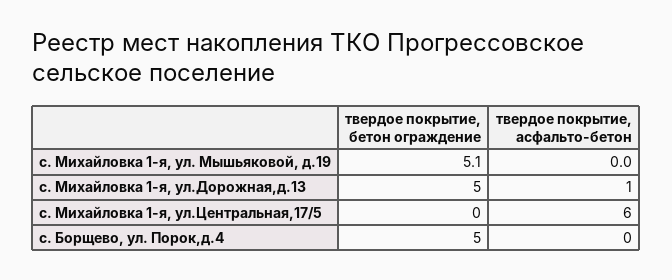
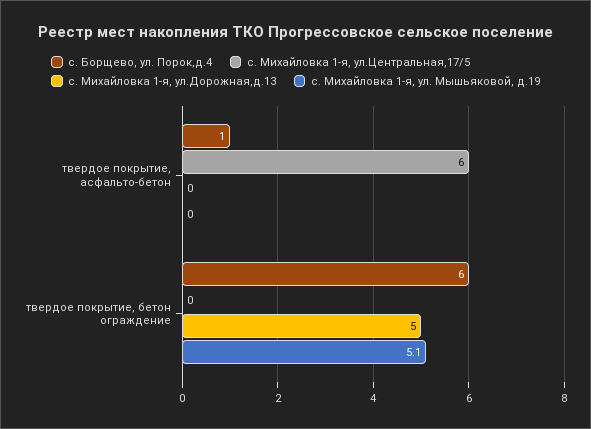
  {
    "с. Михайловка 1-я, ул. Мышьяковой, д.19": {
      "твердое покрытие, бетон ограждение": 5.1,
      "твердое покрытие, асфальто-бетон": 0
    },
    "с. Михайловка 1-я, ул.Дорожная,д.13": {
      "твердое покрытие, бетон ограждение": 5,
-     "твердое покрытие, асфальто-бетон": 1
+     "твердое покрытие, асфальто-бетон": 0
    },
    "с. Михайловка 1-я, ул.Центральная,17/5": {
      "твердое покрытие, бетон ограждение": 0,
      "твердое покрытие, асфальто-бетон": 6
    },
    "с. Борщево, ул. Порок,д.4": {
-     "твердое покрытие, бетон ограждение": 5,
+     "твердое покрытие, бетон ограждение": 6,
-     "твердое покрытие, асфальто-бетон": 0
+     "твердое покрытие, асфальто-бетон": 1
    }
  }

